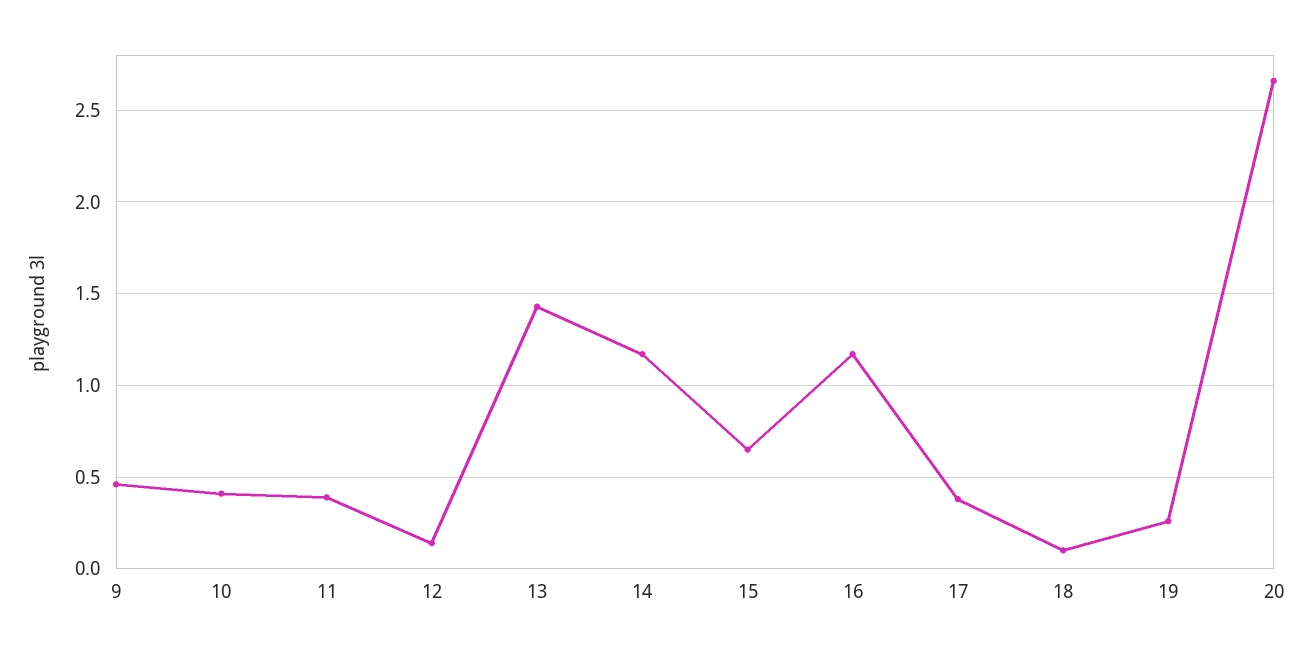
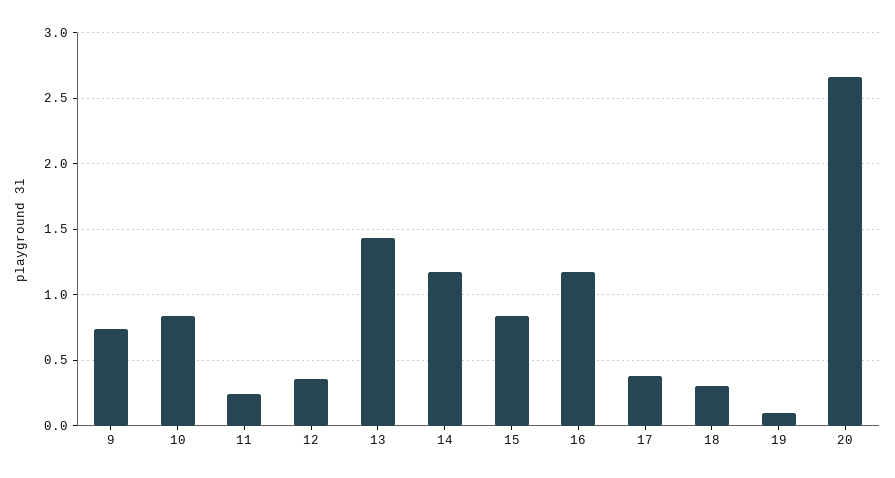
  {
-   "9": 0.45,
+   "9": 0.75,
-   "10": 0.4,
+   "10": 0.85,
-   "11": 0.4,
+   "11": 0.25,
-   "12": 0.15,
+   "12": 0.35,
    "13": 1.45,
    "14": 1.15,
-   "15": 0.65,
+   "15": 0.85,
    "16": 1.15,
    "17": 0.4,
-   "18": 0.1,
+   "18": 0.3,
-   "19": 0.25,
+   "19": 0.1,
    "20": 2.65
  }

